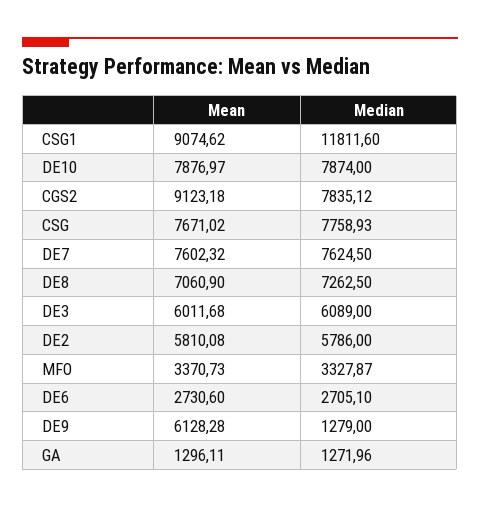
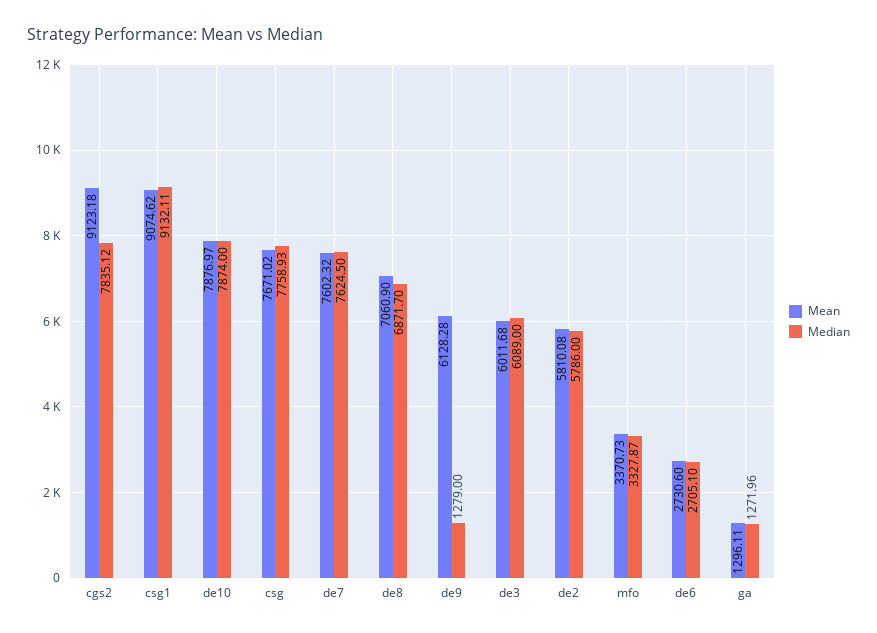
  {
    "Mean": {
      "CSG1": 9074.62,
      "DE10": 7876.97,
      "CGS2": 9123.18,
      "CSG": 7671.02,
      "DE7": 7602.32,
      "DE8": 7060.9,
      "DE3": 6011.68,
      "DE2": 5810.08,
      "MFO": 3370.73,
      "DE6": 2730.6,
      "DE9": 6128.28,
      "GA": 1296.11
    },
    "Median": {
-     "CSG1": 11811.6,
+     "CSG1": 9132.11,
      "DE10": 7874,
      "CGS2": 7835.12,
      "CSG": 7758.93,
      "DE7": 7624.5,
-     "DE8": 7262.5,
+     "DE8": 6871.7,
      "DE3": 6089,
      "DE2": 5786,
      "MFO": 3327.87,
      "DE6": 2705.1,
      "DE9": 1279,
      "GA": 1271.96
    }
  }

